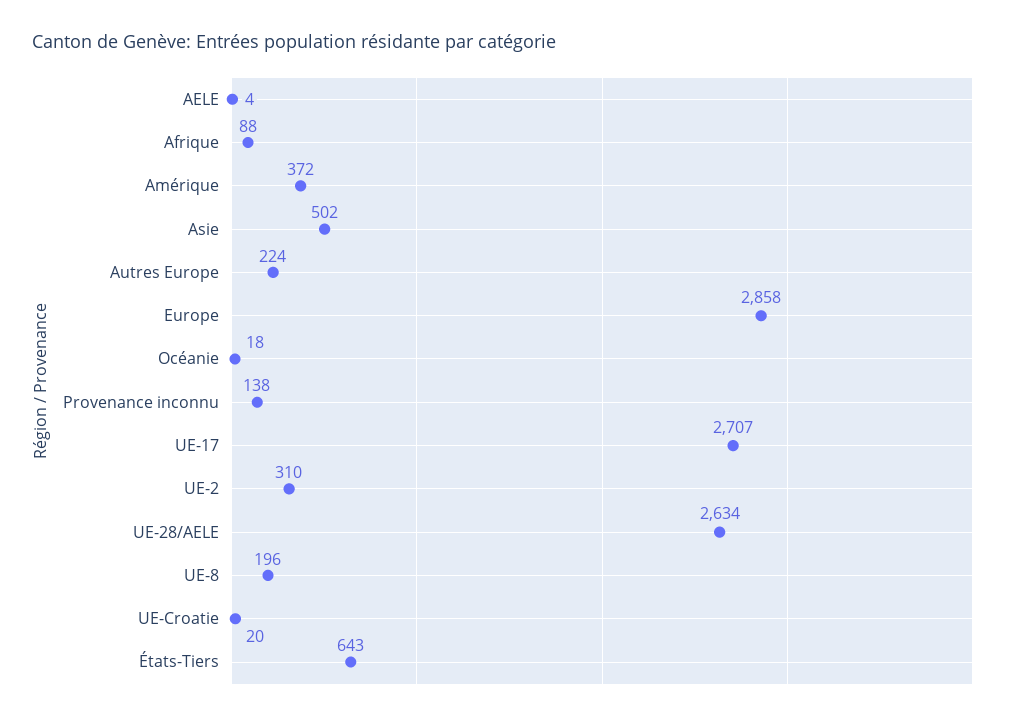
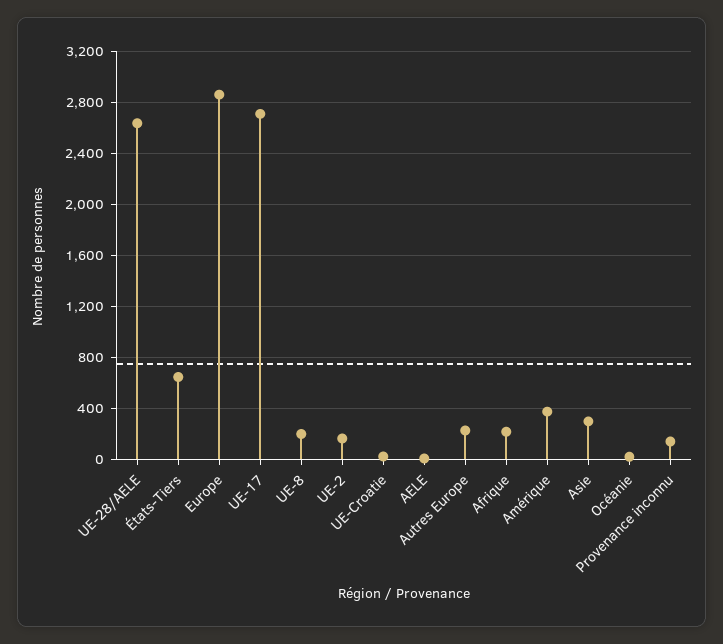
  {
    "AELE": 4,
-   "Afrique": 88,
+   "Afrique": 200,
    "Amérique": 372,
-   "Asie": 502,
+   "Asie": 300,
    "Autres Europe": 224,
    "Europe": 2858,
    "Océanie": 18,
    "Provenance inconnu": 138,
    "UE-17": 2707,
-   "UE-2": 310,
+   "UE-2": 150,
    "UE-28/AELE": 2634,
    "UE-8": 196,
    "UE-Croatie": 20,
    "États-Tiers": 643
  }

